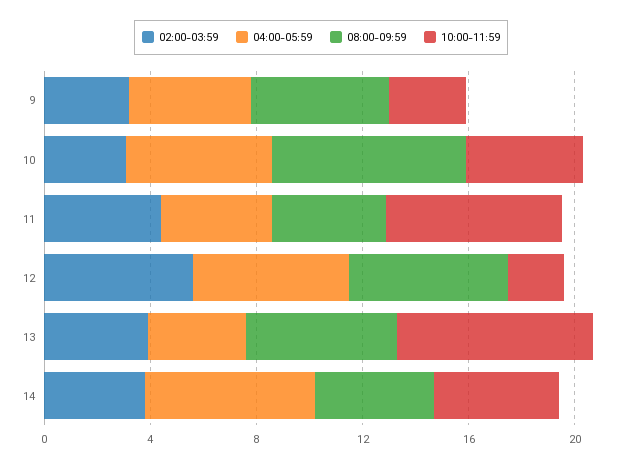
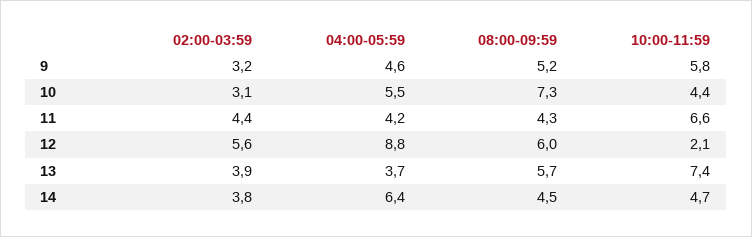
  {
    "02:00-03:59": {
      "9": 3.2,
      "10": 3.1,
      "11": 4.4,
      "12": 5.6,
      "13": 3.9,
      "14": 3.8
    },
    "04:00-05:59": {
      "9": 4.6,
      "10": 5.5,
      "11": 4.2,
-     "12": 6,
+     "12": 8.8,
      "13": 3.7,
      "14": 6.4
    },
    "08:00-09:59": {
      "9": 5.2,
      "10": 7.3,
      "11": 4.3,
      "12": 6,
      "13": 5.7,
      "14": 4.5
    },
    "10:00-11:59": {
-     "9": 3,
+     "9": 5.8,
      "10": 4.4,
      "11": 6.6,
      "12": 2.1,
      "13": 7.4,
      "14": 4.7
    }
  }

